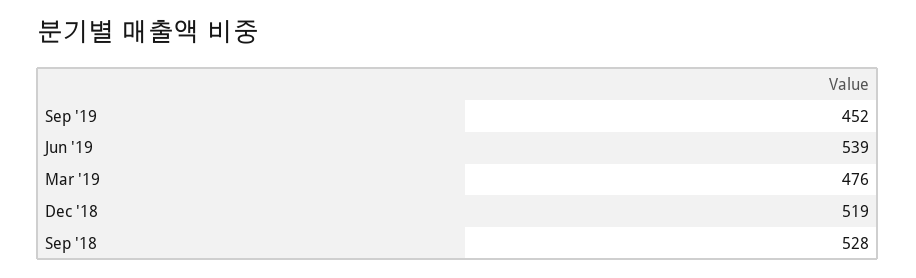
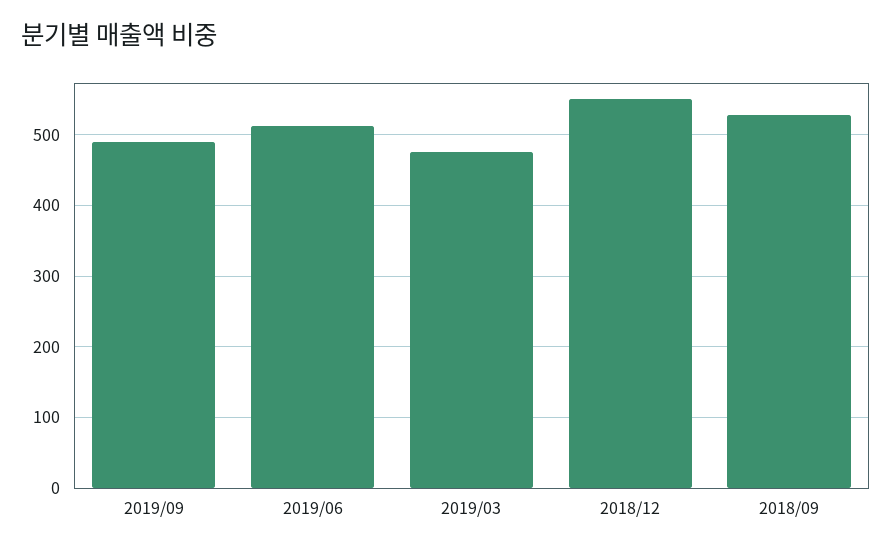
  {
-   "Sep '19": 452,
+   "Sep '19": 490,
-   "Jun '19": 539,
+   "Jun '19": 510,
    "Mar '19": 476,
-   "Dec '18": 519,
+   "Dec '18": 550,
    "Sep '18": 528
  }

